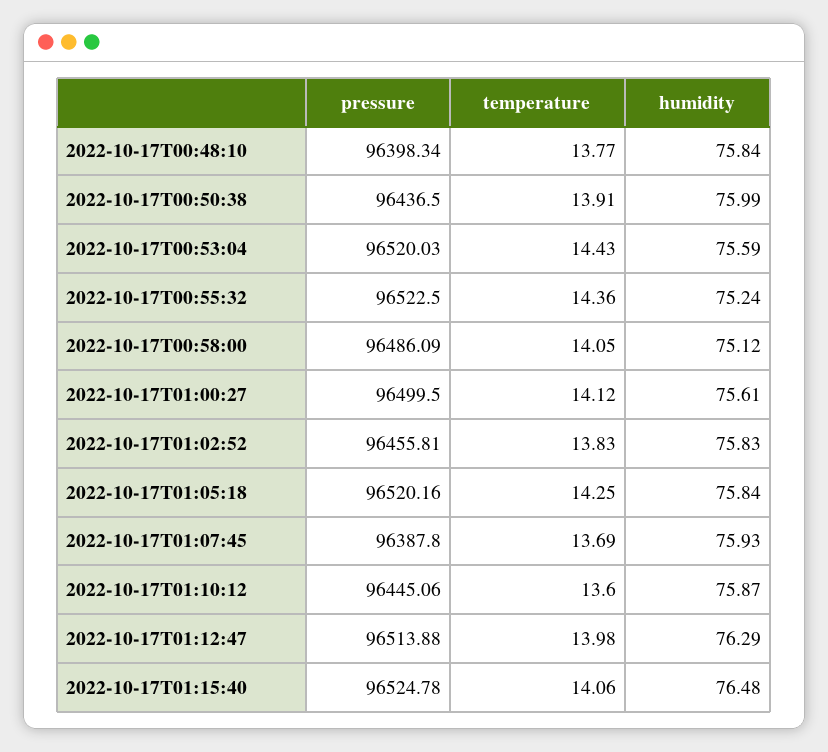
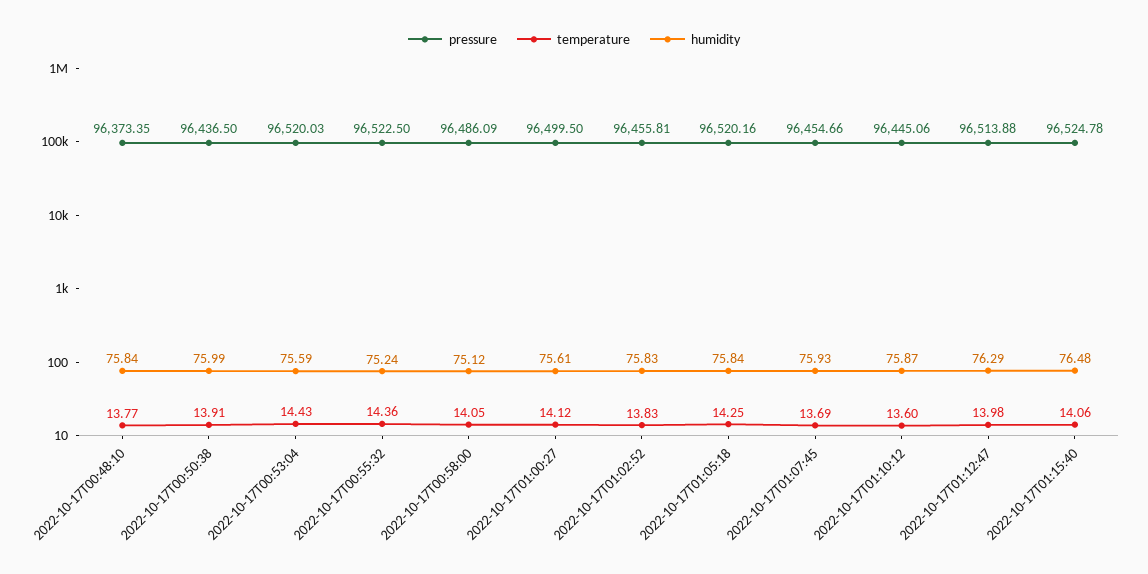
  {
    "pressure": {
-     "2022-10-17T00:48:10": 96398.34,
+     "2022-10-17T00:48:10": 96373.35,
      "2022-10-17T00:50:38": 96436.5,
      "2022-10-17T00:53:04": 96520.03,
      "2022-10-17T00:55:32": 96522.5,
      "2022-10-17T00:58:00": 96486.09,
      "2022-10-17T01:00:27": 96499.5,
      "2022-10-17T01:02:52": 96455.81,
      "2022-10-17T01:05:18": 96520.16,
-     "2022-10-17T01:07:45": 96387.8,
+     "2022-10-17T01:07:45": 96454.66,
      "2022-10-17T01:10:12": 96445.06,
      "2022-10-17T01:12:47": 96513.88,
      "2022-10-17T01:15:40": 96524.78
    },
    "temperature": {
      "2022-10-17T00:48:10": 13.77,
      "2022-10-17T00:50:38": 13.91,
      "2022-10-17T00:53:04": 14.43,
      "2022-10-17T00:55:32": 14.36,
      "2022-10-17T00:58:00": 14.05,
      "2022-10-17T01:00:27": 14.12,
      "2022-10-17T01:02:52": 13.83,
      "2022-10-17T01:05:18": 14.25,
      "2022-10-17T01:07:45": 13.69,
      "2022-10-17T01:10:12": 13.6,
      "2022-10-17T01:12:47": 13.98,
      "2022-10-17T01:15:40": 14.06
    },
    "humidity": {
      "2022-10-17T00:48:10": 75.84,
      "2022-10-17T00:50:38": 75.99,
      "2022-10-17T00:53:04": 75.59,
      "2022-10-17T00:55:32": 75.24,
      "2022-10-17T00:58:00": 75.12,
      "2022-10-17T01:00:27": 75.61,
      "2022-10-17T01:02:52": 75.83,
      "2022-10-17T01:05:18": 75.84,
      "2022-10-17T01:07:45": 75.93,
      "2022-10-17T01:10:12": 75.87,
      "2022-10-17T01:12:47": 76.29,
      "2022-10-17T01:15:40": 76.48
    }
  }

